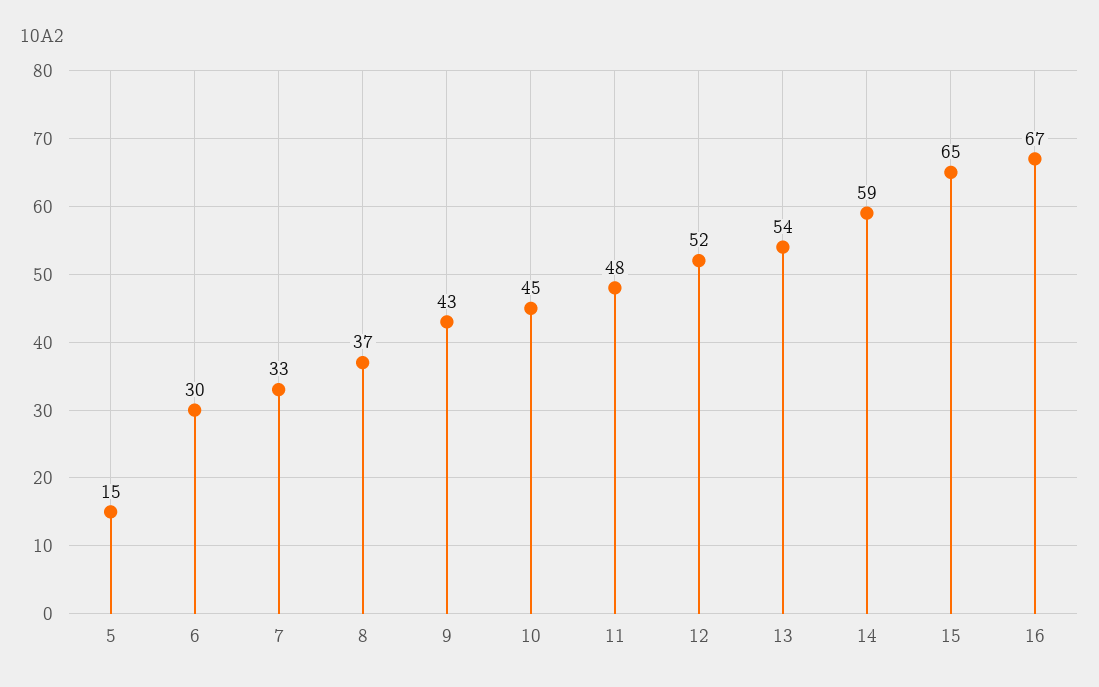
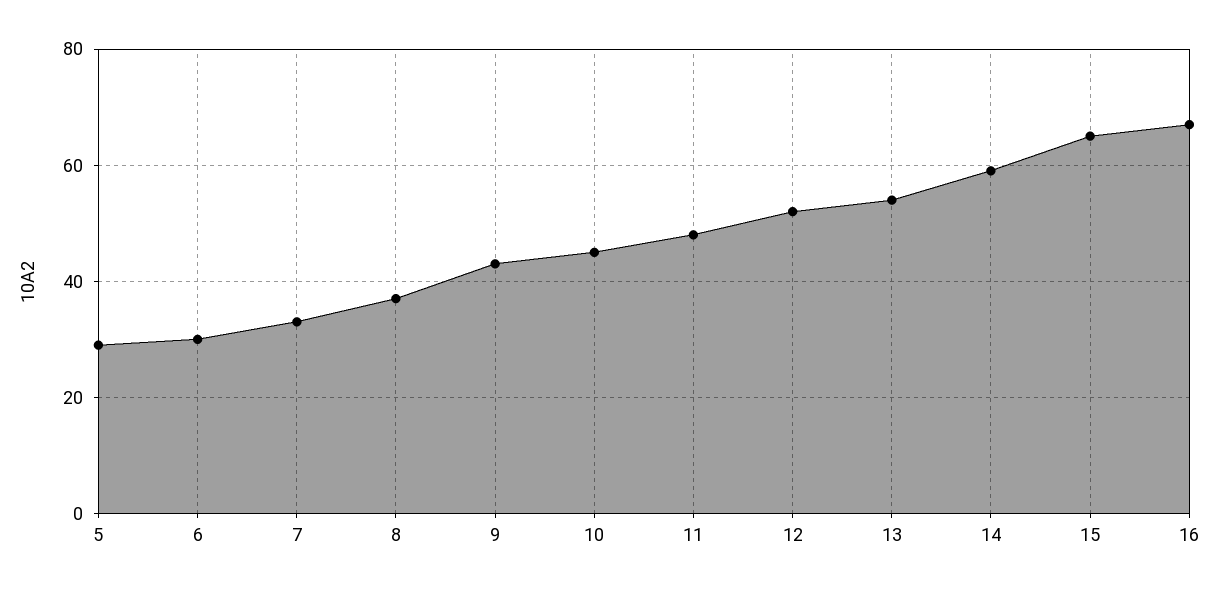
  {
-   "5": 15,
+   "5": 30,
    "6": 30,
    "7": 33,
    "8": 37,
    "9": 43,
    "10": 45,
    "11": 48,
    "12": 52,
    "13": 54,
    "14": 59,
    "15": 65,
    "16": 67
  }

